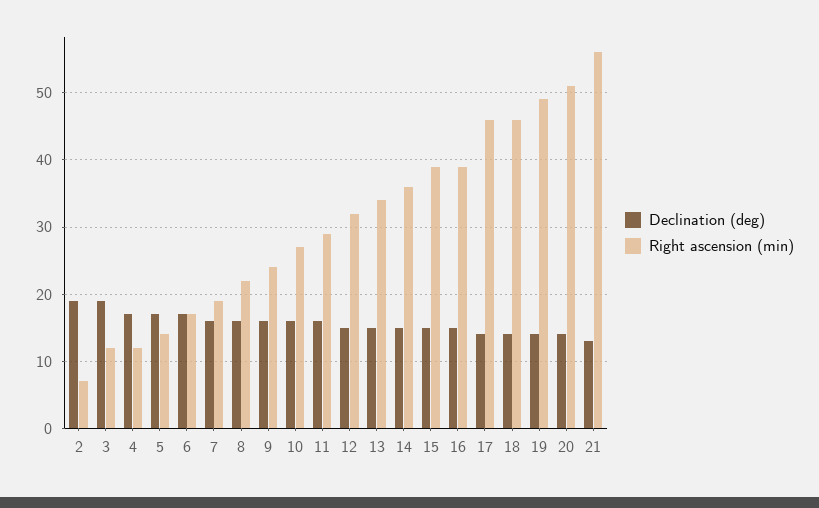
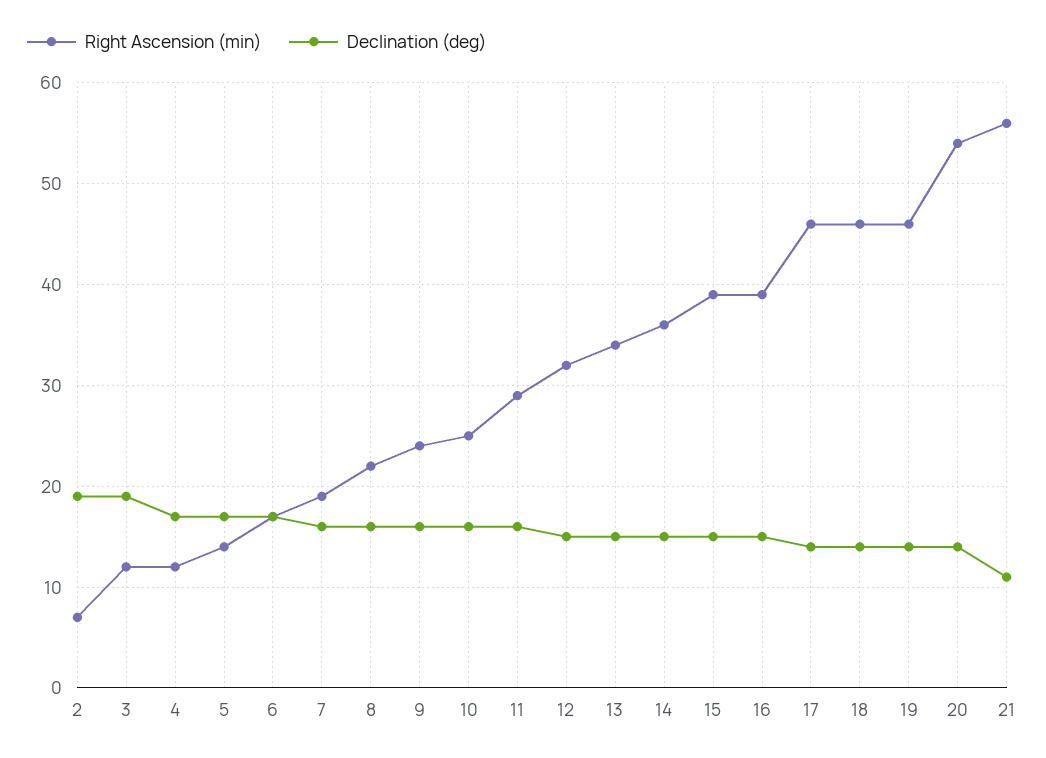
  {
    "Declination (deg)": {
      "2": 19,
      "3": 19,
      "4": 17,
      "5": 17,
      "6": 17,
      "7": 16,
      "8": 16,
      "9": 16,
      "10": 16,
      "11": 16,
      "12": 15,
      "13": 15,
      "14": 15,
      "15": 15,
      "16": 15,
      "17": 14,
      "18": 14,
      "19": 14,
      "20": 14,
-     "21": 13
+     "21": 11
    },
    "Right ascension (min)": {
      "2": 7,
      "3": 12,
      "4": 12,
      "5": 14,
      "6": 17,
      "7": 19,
      "8": 22,
      "9": 24,
-     "10": 27,
+     "10": 25,
      "11": 29,
      "12": 32,
      "13": 34,
      "14": 36,
      "15": 39,
      "16": 39,
      "17": 46,
      "18": 46,
-     "19": 49,
+     "19": 46,
-     "20": 51,
+     "20": 54,
      "21": 56
    }
  }

